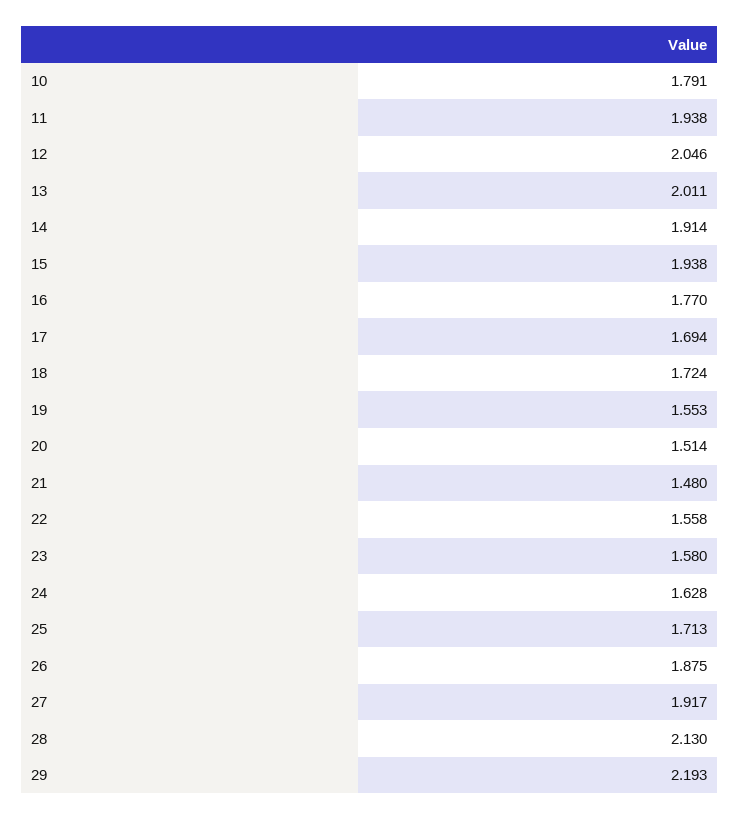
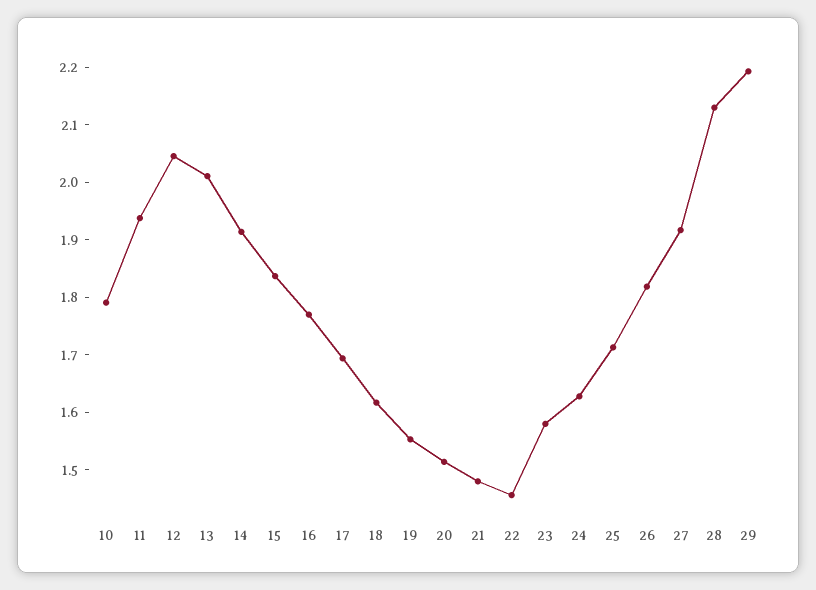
  {
    "10": 1.791,
    "11": 1.938,
    "12": 2.046,
    "13": 2.011,
    "14": 1.914,
-   "15": 1.938,
+   "15": 1.84,
    "16": 1.77,
    "17": 1.694,
-   "18": 1.724,
+   "18": 1.62,
    "19": 1.553,
    "20": 1.514,
    "21": 1.48,
-   "22": 1.558,
+   "22": 1.46,
    "23": 1.58,
    "24": 1.628,
    "25": 1.713,
-   "26": 1.875,
+   "26": 1.82,
    "27": 1.917,
    "28": 2.13,
    "29": 2.193
  }

